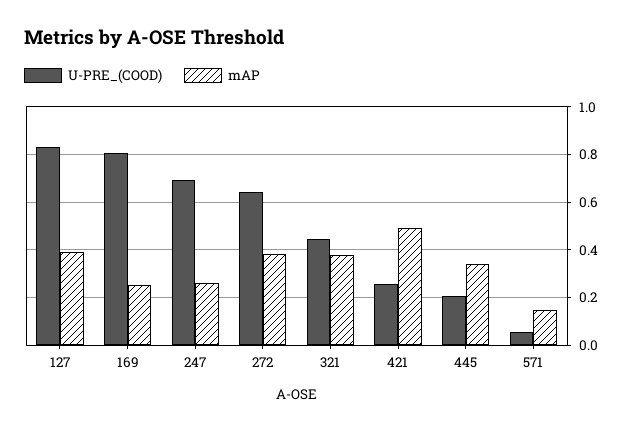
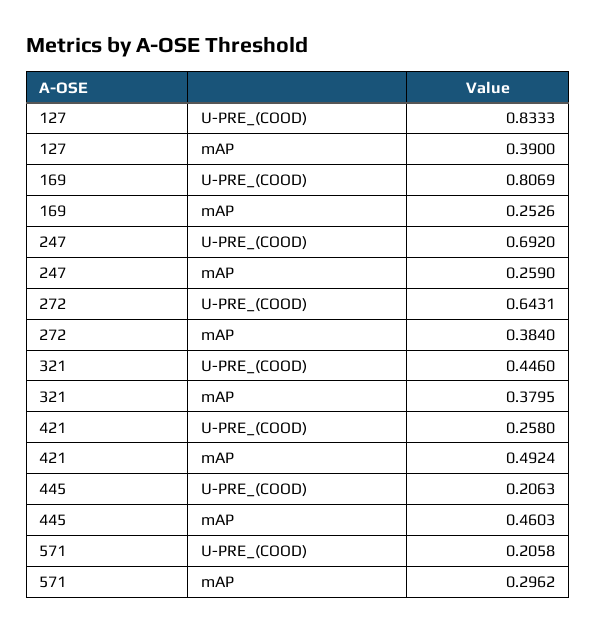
  {
    "U-PRE_(COOD)": {
      "127": 0.8333,
      "169": 0.8069,
      "247": 0.692,
      "272": 0.6431,
      "321": 0.446,
      "421": 0.258,
      "445": 0.2063,
-     "571": 0.05
+     "571": 0.2058
    },
    "mAP": {
      "127": 0.39,
      "169": 0.2526,
      "247": 0.259,
      "272": 0.384,
      "321": 0.3795,
      "421": 0.4924,
-     "445": 0.35,
+     "445": 0.4603,
-     "571": 0.15
+     "571": 0.2962
    }
  }

